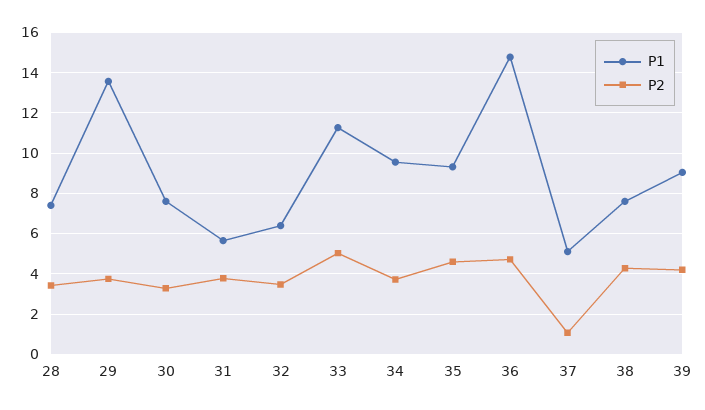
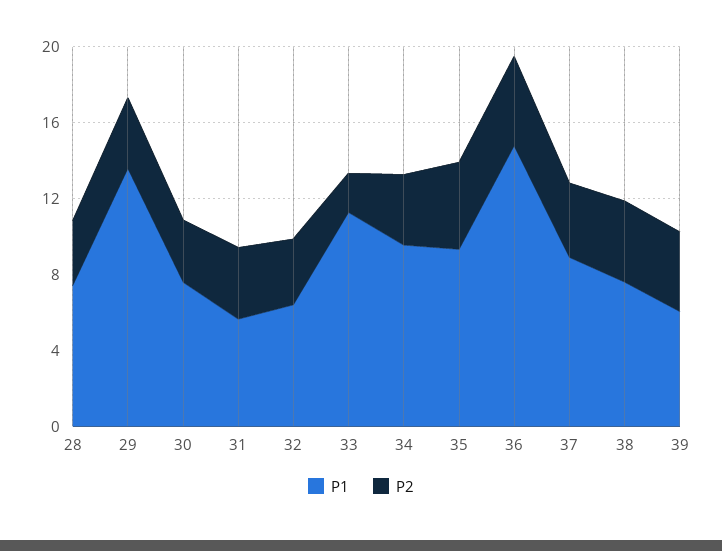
  {
    "P1": {
      "28": 7.5,
      "29": 13.5,
      "30": 7.5,
      "31": 5.5,
      "32": 6.5,
      "33": 11.5,
      "34": 9.5,
      "35": 9.5,
      "36": 15,
-     "37": 5,
+     "37": 9,
      "38": 7.5,
-     "39": 9
+     "39": 6
    },
    "P2": {
      "28": 3.5,
      "29": 4,
      "30": 3.5,
      "31": 4,
      "32": 3.5,
-     "33": 5,
+     "33": 2,
      "34": 3.5,
      "35": 4.5,
      "36": 4.5,
-     "37": 1,
+     "37": 4,
      "38": 4.5,
      "39": 4
    }
  }

